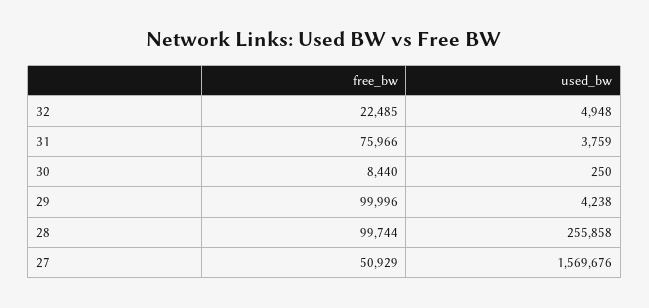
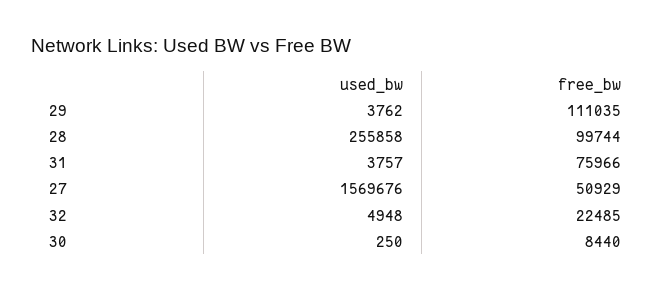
  {
    "free_bw": {
      "32": 22485,
      "31": 75966,
      "30": 8440,
-     "29": 99996,
+     "29": 111035,
      "28": 99744,
      "27": 50929
    },
    "used_bw": {
      "32": 4948,
-     "31": 3759,
+     "31": 3757,
      "30": 250,
-     "29": 4238,
+     "29": 3762,
      "28": 255858,
      "27": 1569676
    }
  }

